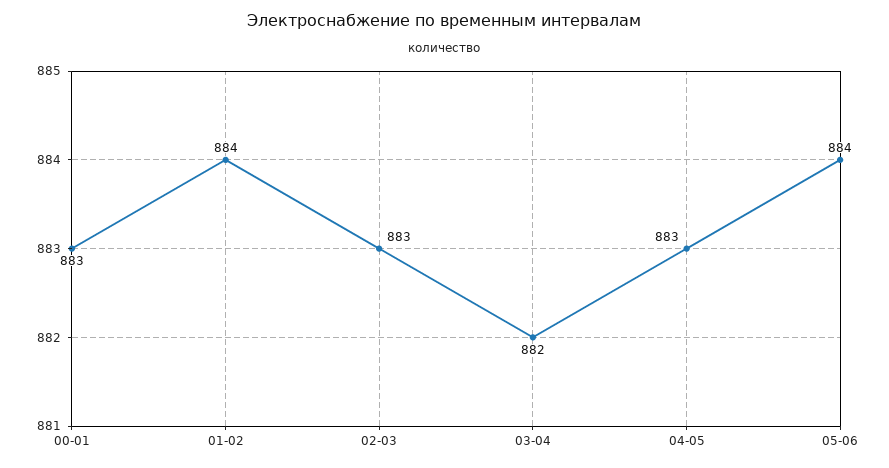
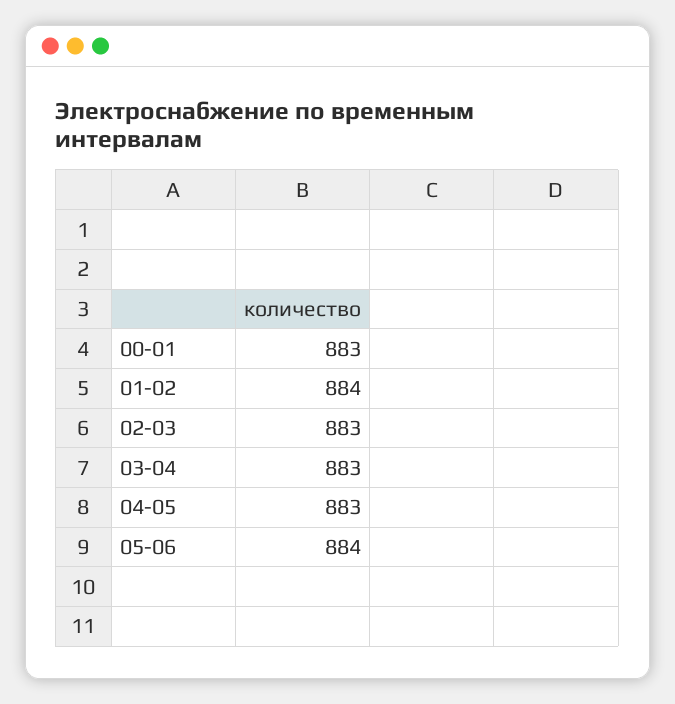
  {
    "00-01": 883,
    "01-02": 884,
    "02-03": 883,
-   "03-04": 882,
+   "03-04": 883,
    "04-05": 883,
    "05-06": 884
  }

